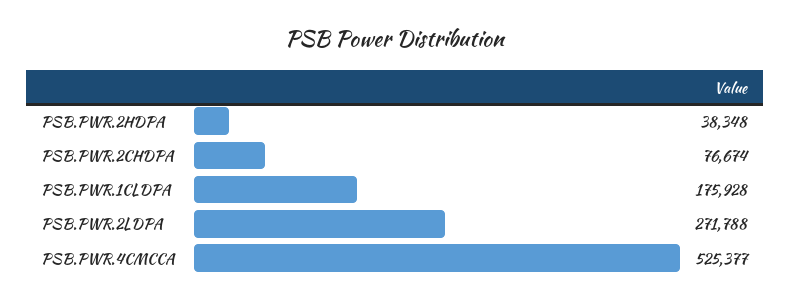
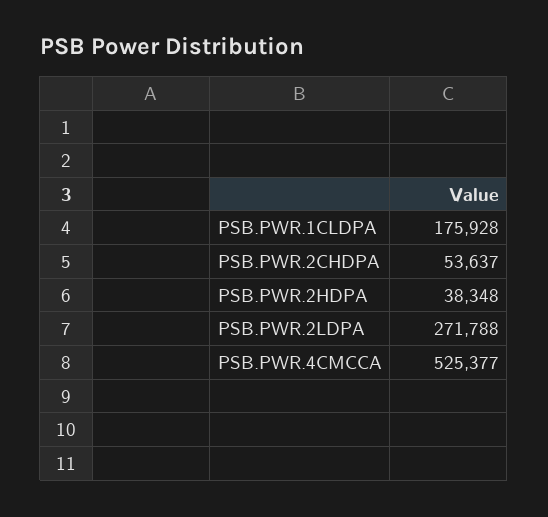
  {
    "PSB.PWR.2HDPA": 38348,
-   "PSB.PWR.2CHDPA": 76674,
+   "PSB.PWR.2CHDPA": 53637,
    "PSB.PWR.1CLDPA": 175928,
    "PSB.PWR.2LDPA": 271788,
    "PSB.PWR.4CMCCA": 525377
  }

